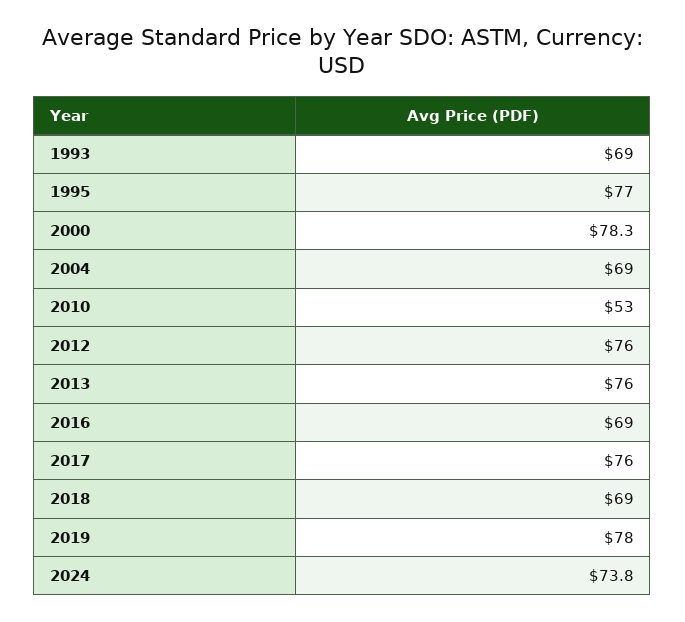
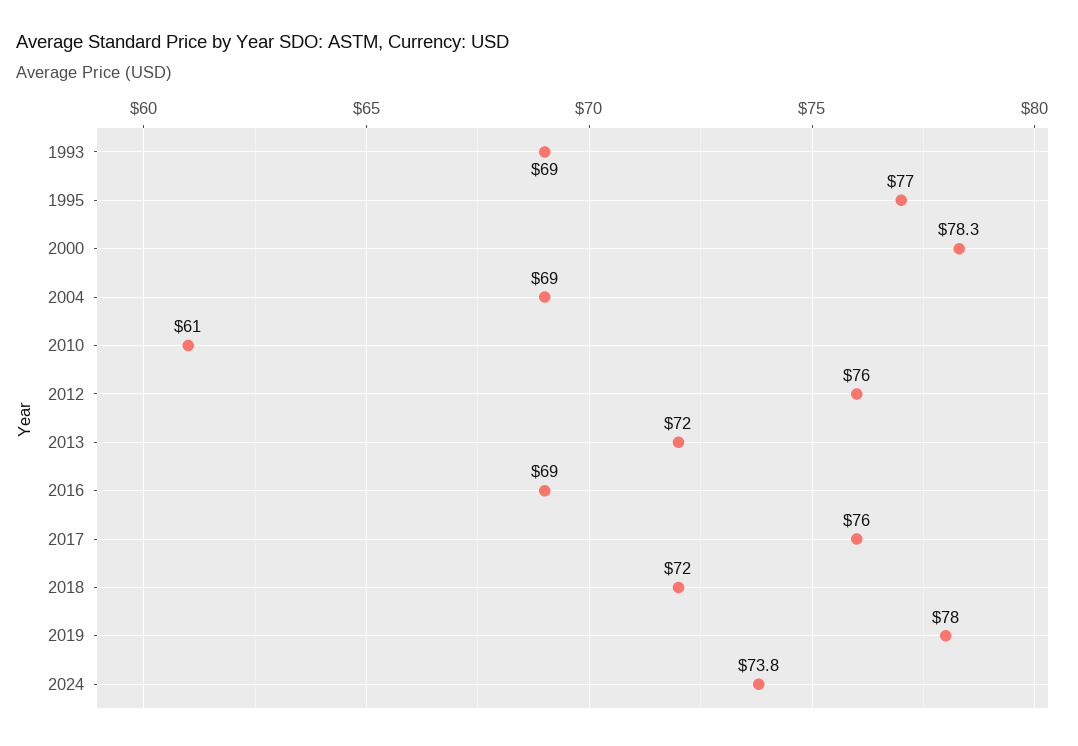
  {
    "1993": 69,
    "1995": 77,
    "2000": 78.3,
    "2004": 69,
-   "2010": 53,
+   "2010": 61,
    "2012": 76,
-   "2013": 76,
+   "2013": 72,
    "2016": 69,
    "2017": 76,
-   "2018": 69,
+   "2018": 72,
    "2019": 78,
    "2024": 73.8
  }

